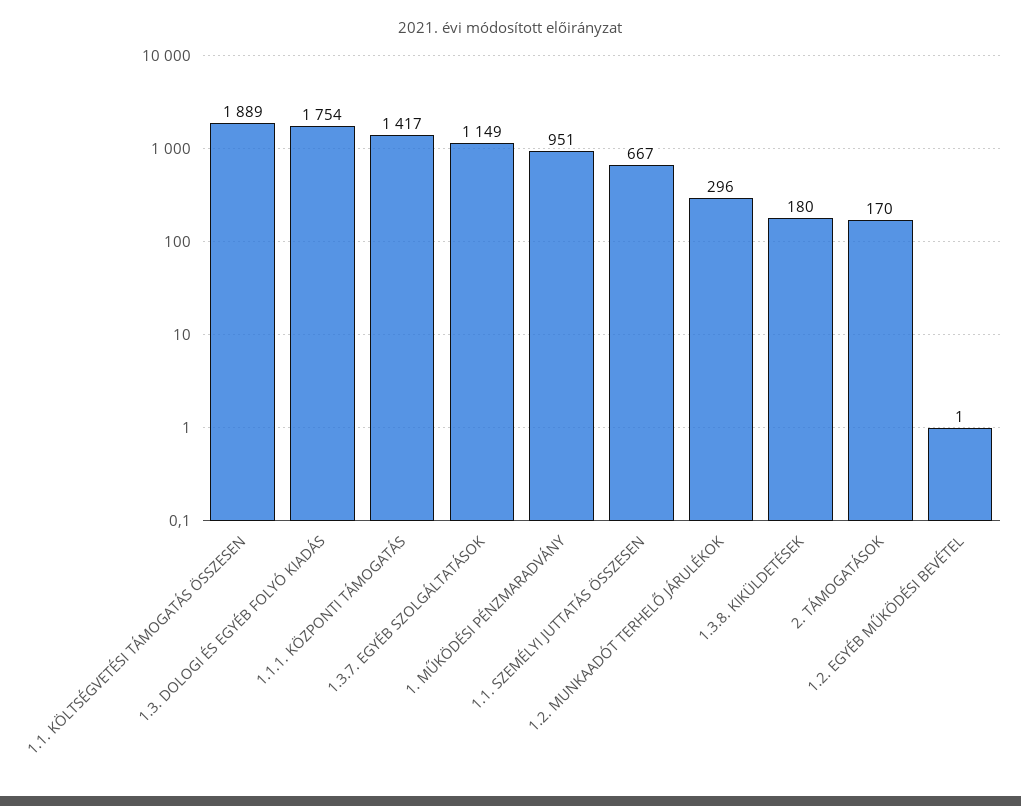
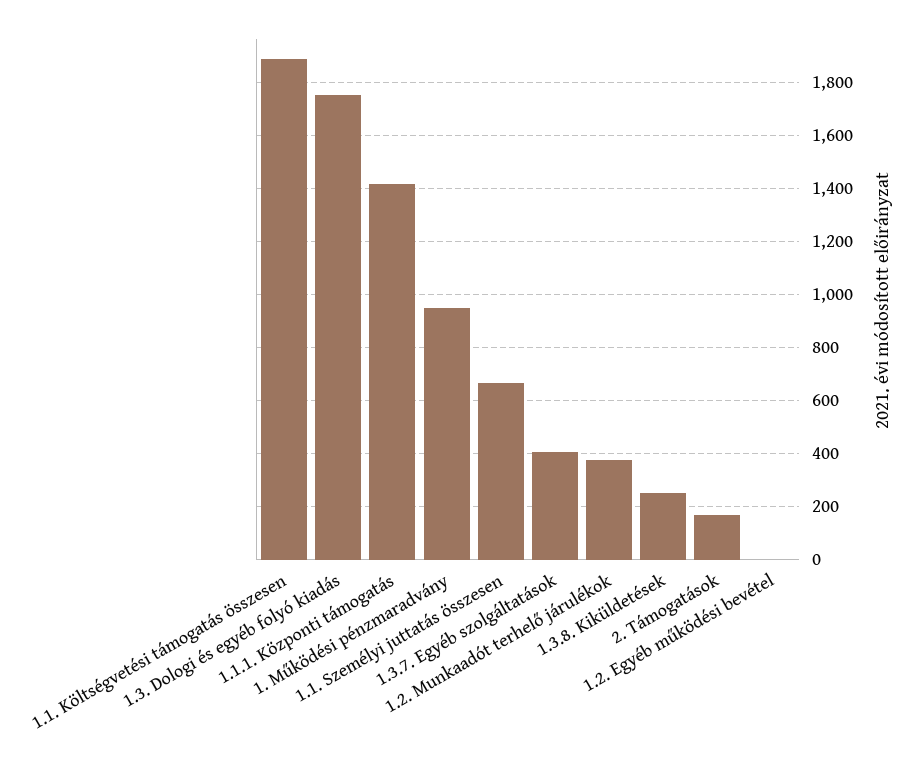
  {
    "1.1. KÖLTSÉGVETÉSI TÁMOGATÁS ÖSSZESEN": 1889,
    "1.3. DOLOGI ÉS EGYÉB FOLYÓ KIADÁS": 1754,
    "1.1.1. KÖZPONTI TÁMOGATÁS": 1417,
-   "1.3.7. EGYÉB SZOLGÁLTATÁSOK": 1149,
+   "1.3.7. EGYÉB SZOLGÁLTATÁSOK": 400,
    "1. MŰKÖDÉSI PÉNZMARADVÁNY": 951,
    "1.1. SZEMÉLYI JUTTATÁS ÖSSZESEN": 667,
-   "1.2. MUNKAADÓT TERHELŐ JÁRULÉKOK": 296,
+   "1.2. MUNKAADÓT TERHELŐ JÁRULÉKOK": 375,
-   "1.3.8. KIKÜLDETÉSEK": 180,
+   "1.3.8. KIKÜLDETÉSEK": 250,
    "2. TÁMOGATÁSOK": 170,
    "1.2. EGYÉB MŰKÖDÉSI BEVÉTEL": 1
  }

